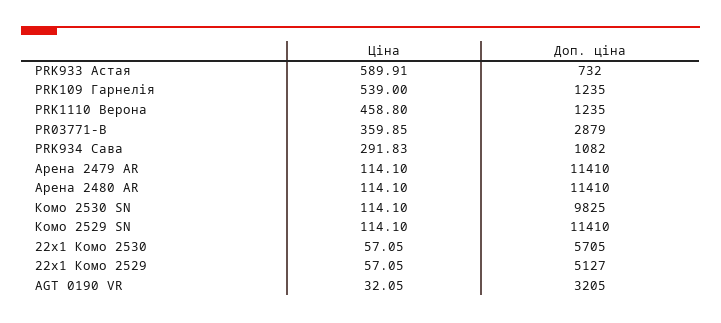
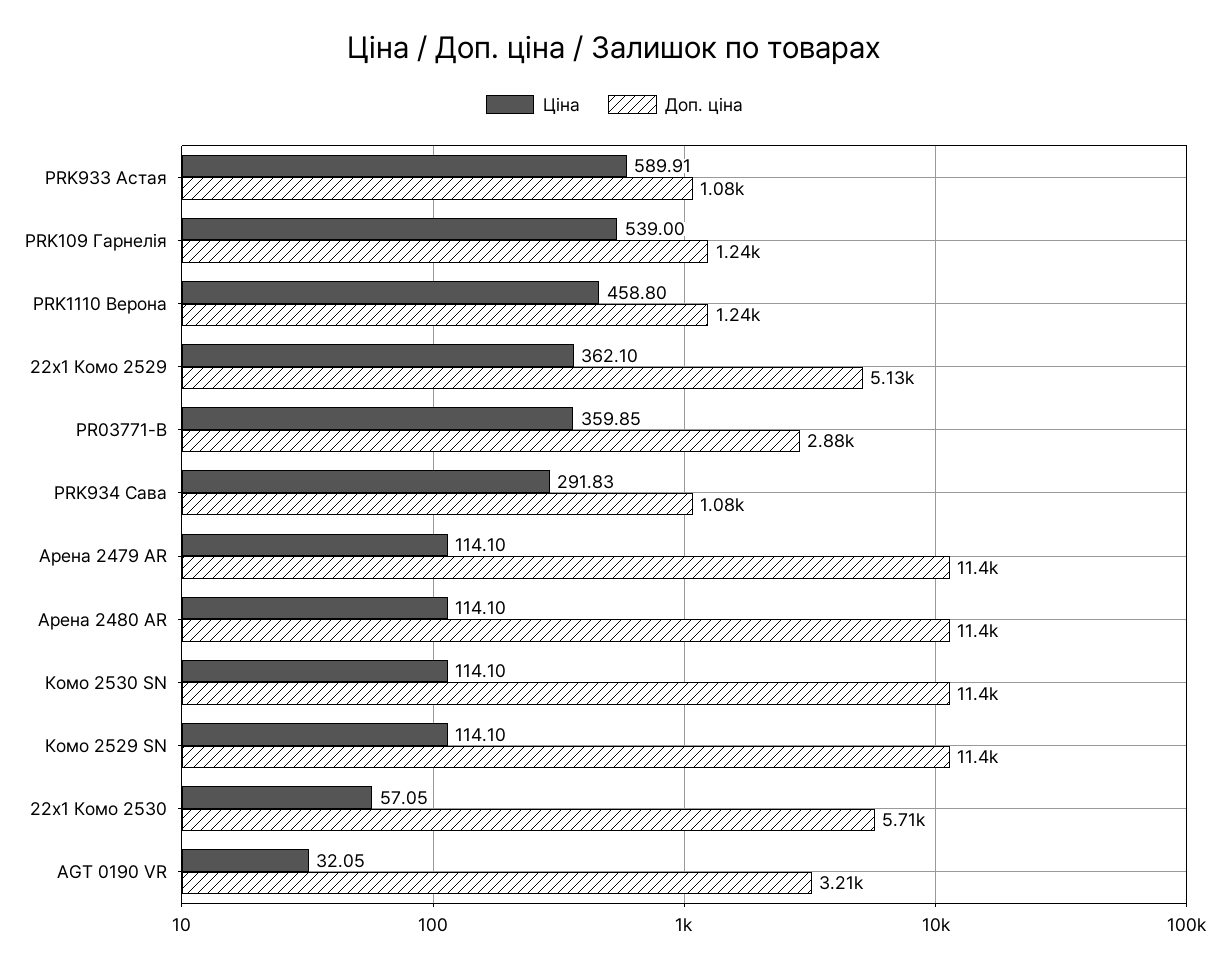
  {
    "Ціна": {
      "PRK933 Астая": 589.91,
      "PRK109 Гарнелія": 539,
      "PRK1110 Верона": 458.8,
      "PR03771-B": 359.85,
      "PRK934 Сава": 291.83,
      "Арена 2479 AR": 114.1,
      "Арена 2480 AR": 114.1,
      "Комо 2530 SN": 114.1,
      "Комо 2529 SN": 114.1,
      "22x1 Комо 2530": 57.05,
-     "22x1 Комо 2529": 57.05,
+     "22x1 Комо 2529": 362.1,
      "AGT 0190 VR": 32.05
    },
    "Доп. ціна": {
-     "PRK933 Астая": 732,
+     "PRK933 Астая": 1080,
      "PRK109 Гарнелія": 1235,
      "PRK1110 Верона": 1235,
      "PR03771-B": 2879,
      "PRK934 Сава": 1082,
      "Арена 2479 AR": 11410,
      "Арена 2480 AR": 11410,
-     "Комо 2530 SN": 9825,
+     "Комо 2530 SN": 11400,
      "Комо 2529 SN": 11410,
      "22x1 Комо 2530": 5705,
      "22x1 Комо 2529": 5127,
      "AGT 0190 VR": 3205
    }
  }

